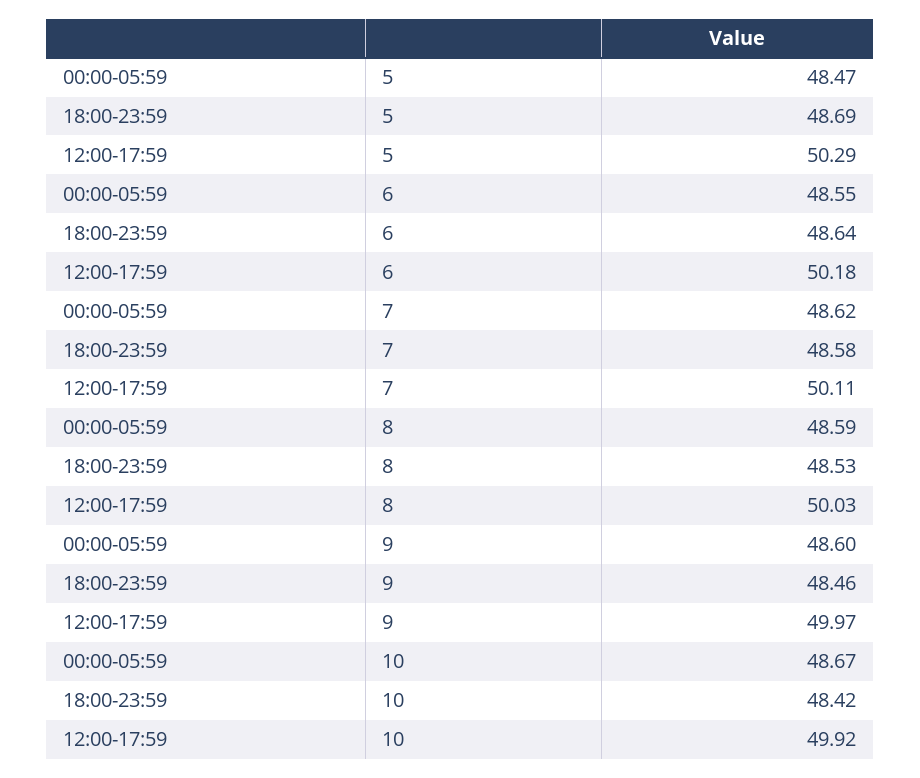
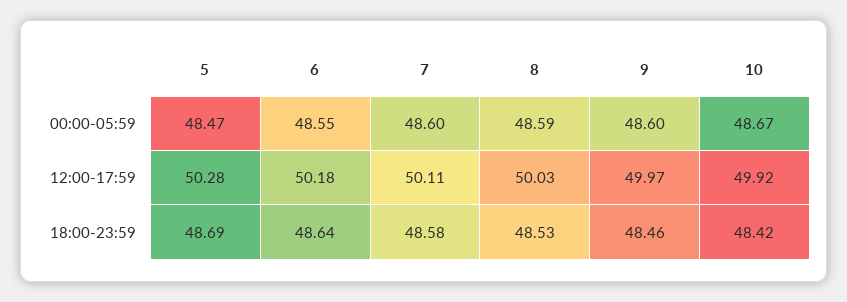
  {
    "00:00-05:59": {
      "5": 48.47,
      "6": 48.55,
-     "7": 48.62,
+     "7": 48.6,
      "8": 48.59,
      "9": 48.6,
      "10": 48.67
    },
    "18:00-23:59": {
      "5": 48.69,
      "6": 48.64,
      "7": 48.58,
      "8": 48.53,
      "9": 48.46,
      "10": 48.42
    },
    "12:00-17:59": {
-     "5": 50.29,
+     "5": 50.28,
      "6": 50.18,
      "7": 50.11,
      "8": 50.03,
      "9": 49.97,
      "10": 49.92
    }
  }

